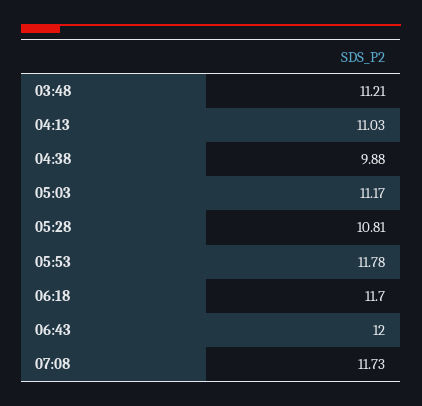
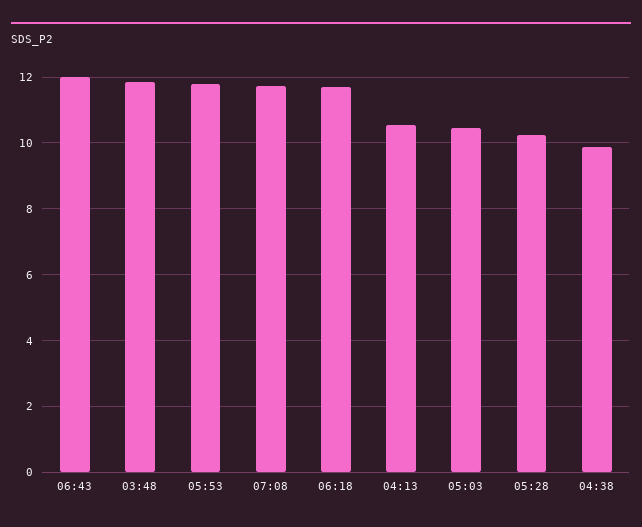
  {
-   "03:48": 11.21,
+   "03:48": 11.8,
-   "04:13": 11.03,
+   "04:13": 10.6,
    "04:38": 9.88,
-   "05:03": 11.17,
+   "05:03": 10.4,
-   "05:28": 10.81,
+   "05:28": 10.2,
    "05:53": 11.78,
    "06:18": 11.7,
    "06:43": 12,
    "07:08": 11.73
  }

